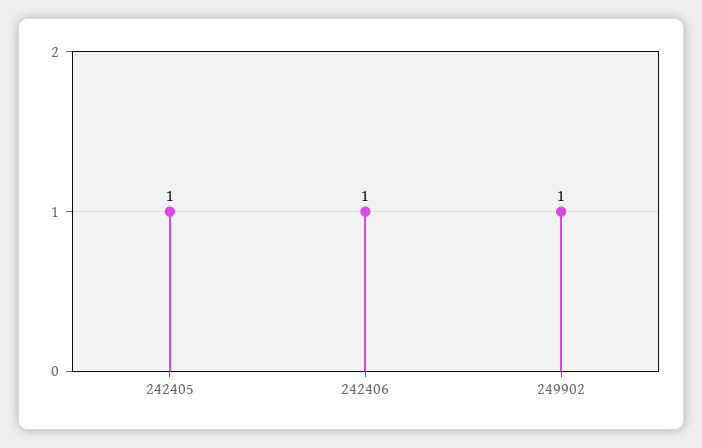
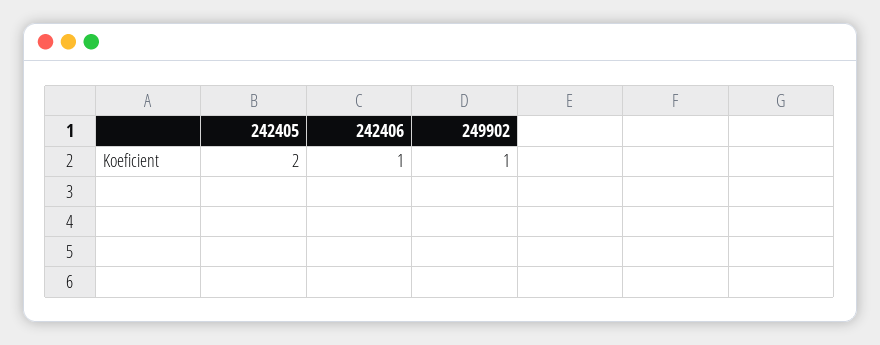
  {
-   "242405": 1,
+   "242405": 2,
    "242406": 1,
    "249902": 1
  }

